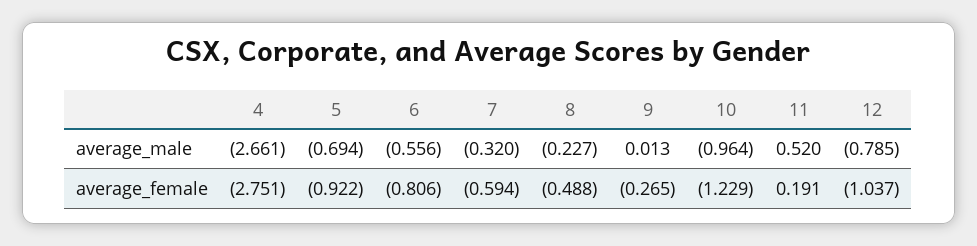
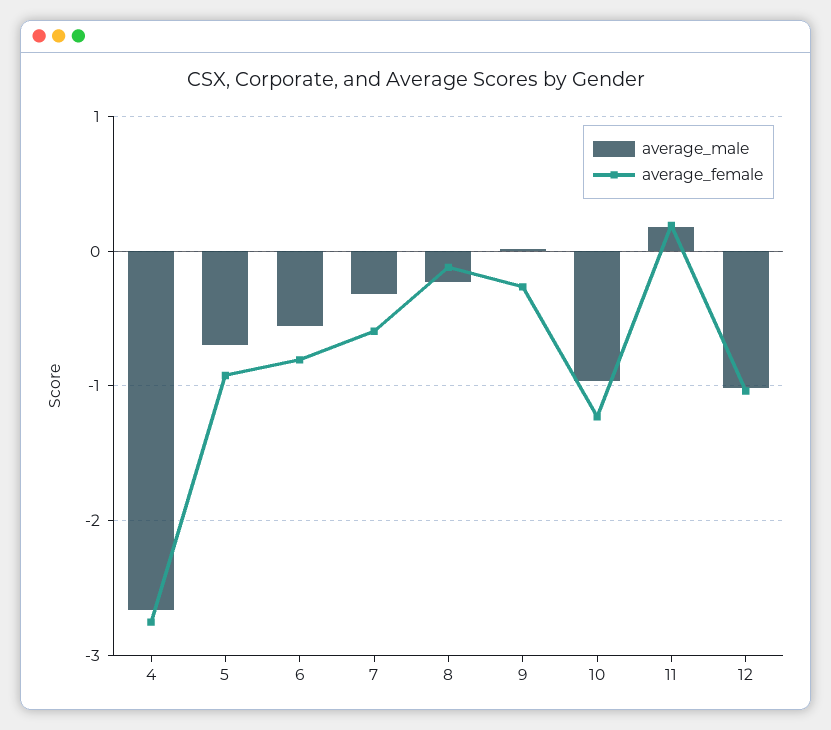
  {
    "average_male": {
      "4": -2.661,
      "5": -0.694,
      "6": -0.556,
      "7": -0.32,
      "8": -0.227,
      "9": 0.013,
      "10": -0.964,
-     "11": 0.52,
+     "11": 0.2,
-     "12": -0.785
+     "12": -1
    },
    "average_female": {
      "4": -2.751,
      "5": -0.922,
      "6": -0.806,
      "7": -0.594,
-     "8": -0.488,
+     "8": -0.1,
      "9": -0.265,
      "10": -1.229,
      "11": 0.191,
      "12": -1.037
    }
  }

